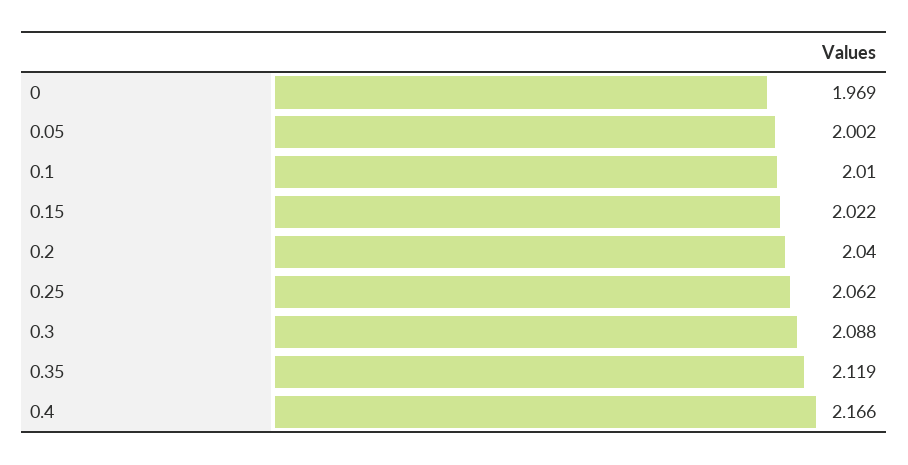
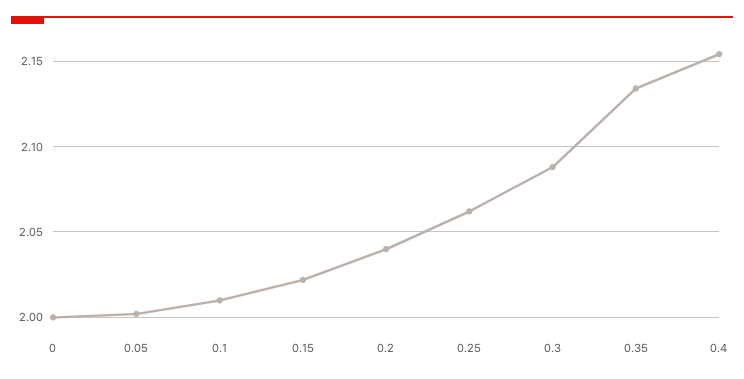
  {
-   "0": 1.969,
+   "0": 2,
    "0.05": 2.002,
    "0.1": 2.01,
    "0.15": 2.022,
    "0.2": 2.04,
    "0.25": 2.062,
    "0.3": 2.088,
-   "0.35": 2.119,
+   "0.35": 2.135,
-   "0.4": 2.166
+   "0.4": 2.155
  }

